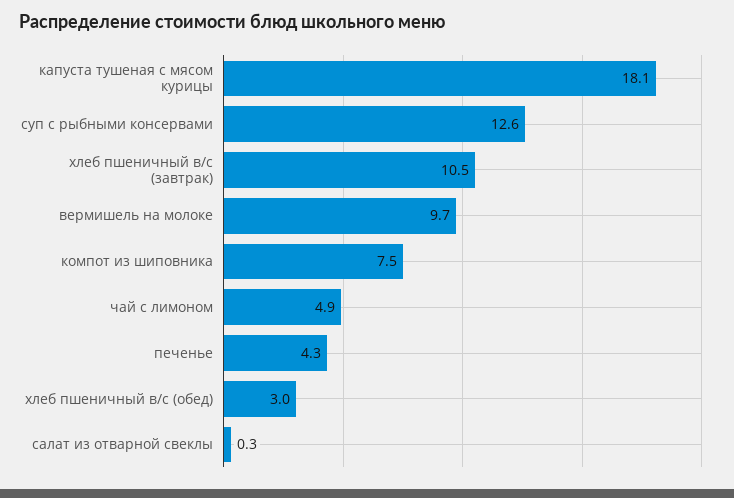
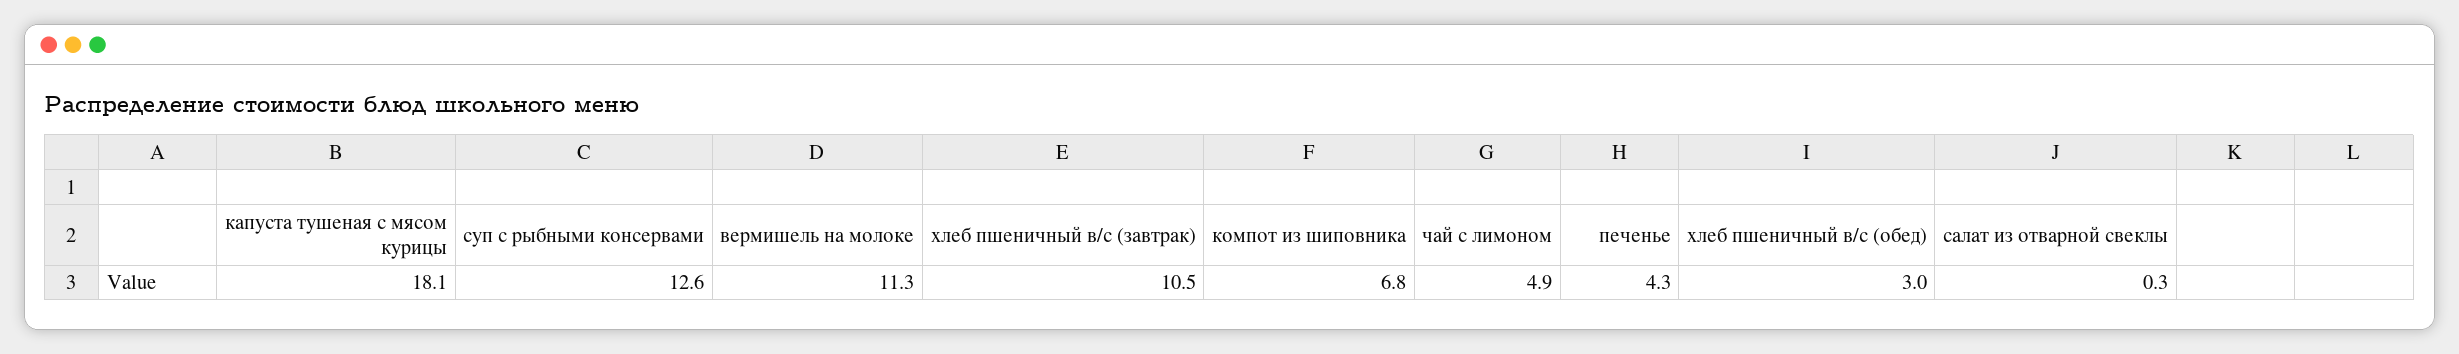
  {
    "капуста тушеная с мясом курицы": 18.1,
    "суп с рыбными консервами": 12.6,
    "хлеб пшеничный в/с (завтрак)": 10.5,
-   "вермишель на молоке": 9.7,
+   "вермишель на молоке": 11.3,
-   "компот из шиповника": 7.5,
+   "компот из шиповника": 6.8,
    "чай с лимоном": 4.9,
    "печенье": 4.3,
    "хлеб пшеничный в/с (обед)": 3,
    "салат из отварной свеклы": 0.3
  }

